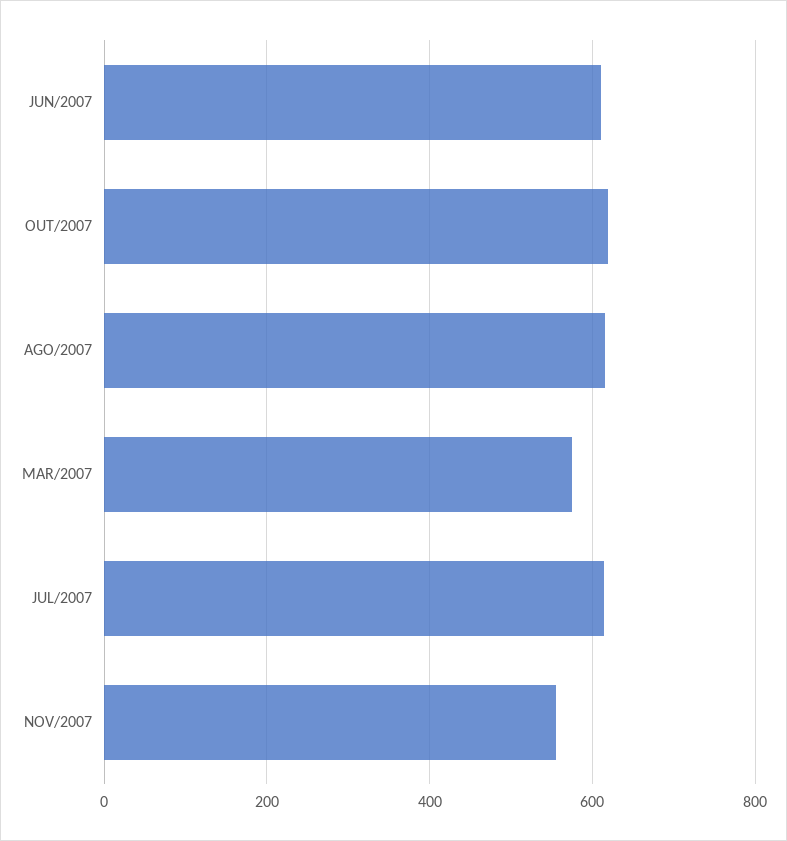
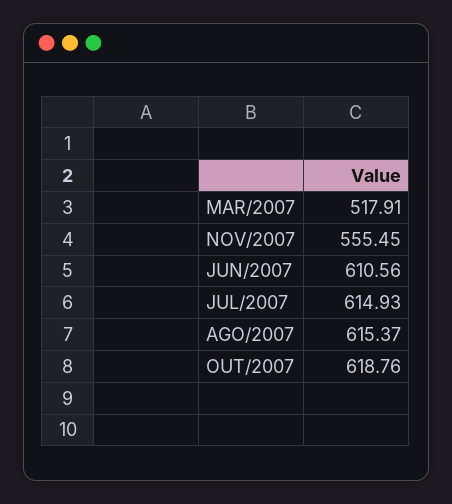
  {
    "JUN/2007": 610.56,
    "OUT/2007": 618.76,
    "AGO/2007": 615.37,
-   "MAR/2007": 580,
+   "MAR/2007": 517.91,
    "JUL/2007": 614.93,
    "NOV/2007": 555.45
  }

